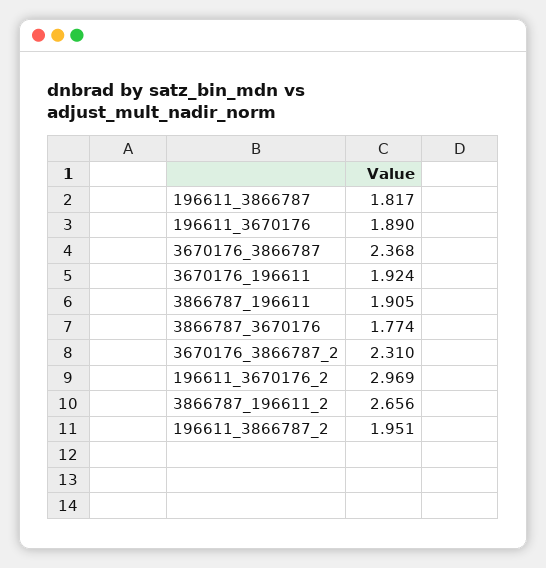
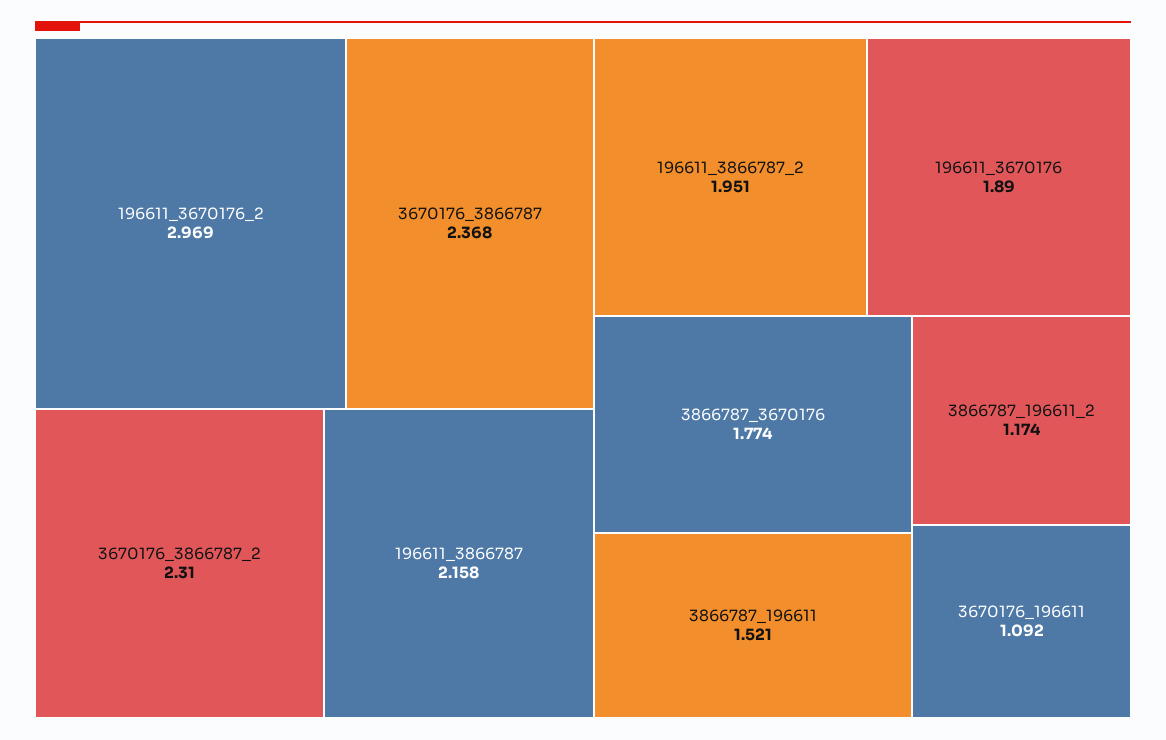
  {
-   "196611_3866787": 1.817,
+   "196611_3866787": 2.158,
    "196611_3670176": 1.89,
    "3670176_3866787": 2.368,
-   "3670176_196611": 1.924,
+   "3670176_196611": 1.092,
-   "3866787_196611": 1.905,
+   "3866787_196611": 1.521,
    "3866787_3670176": 1.774,
    "3670176_3866787_2": 2.31,
    "196611_3670176_2": 2.969,
-   "3866787_196611_2": 2.656,
+   "3866787_196611_2": 1.174,
    "196611_3866787_2": 1.951
  }

